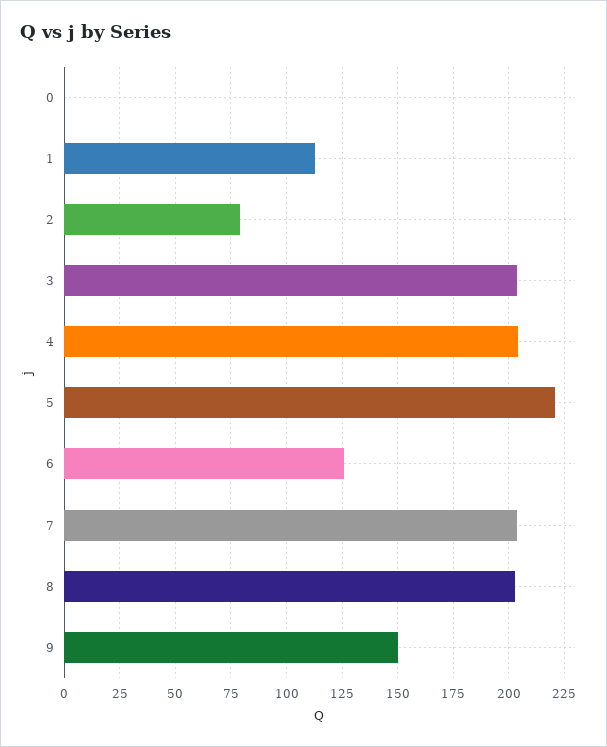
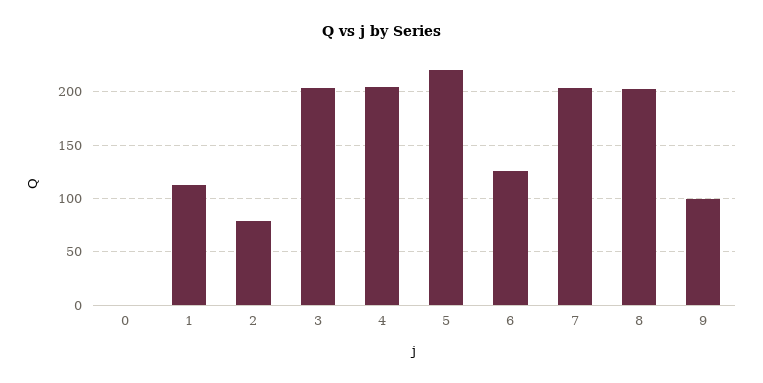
  {
    "0": 0,
    "1": 115,
    "2": 80,
    "3": 205,
    "4": 205,
    "5": 220,
    "6": 125,
    "7": 205,
    "8": 205,
-   "9": 150
+   "9": 100
  }

